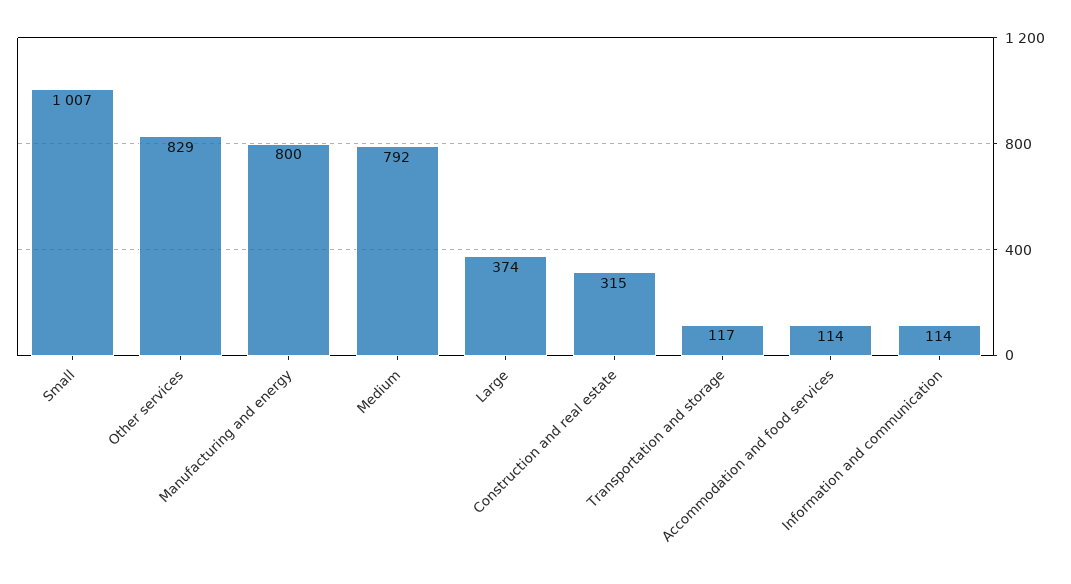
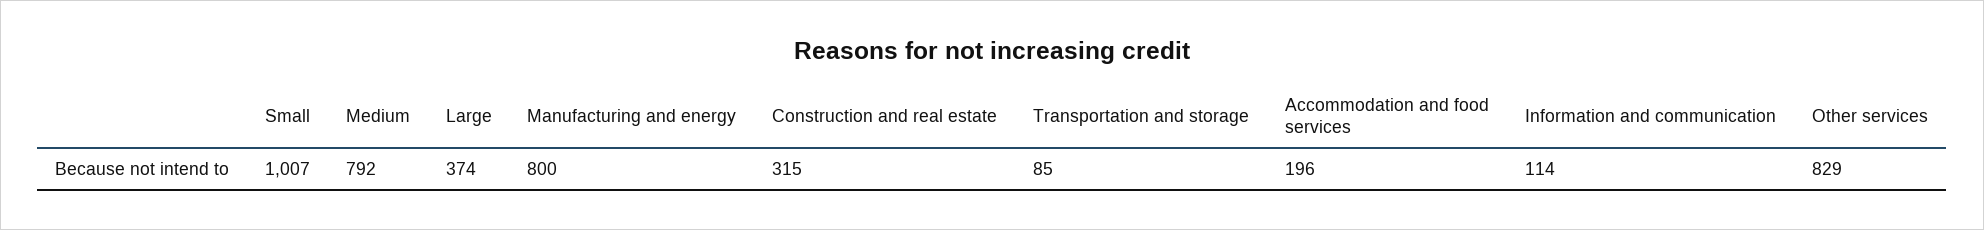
  {
    "Small": 1007,
    "Other services": 829,
    "Manufacturing and energy": 800,
    "Medium": 792,
    "Large": 374,
    "Construction and real estate": 315,
-   "Transportation and storage": 117,
+   "Transportation and storage": 85,
-   "Accommodation and food services": 114,
+   "Accommodation and food services": 196,
    "Information and communication": 114
  }

